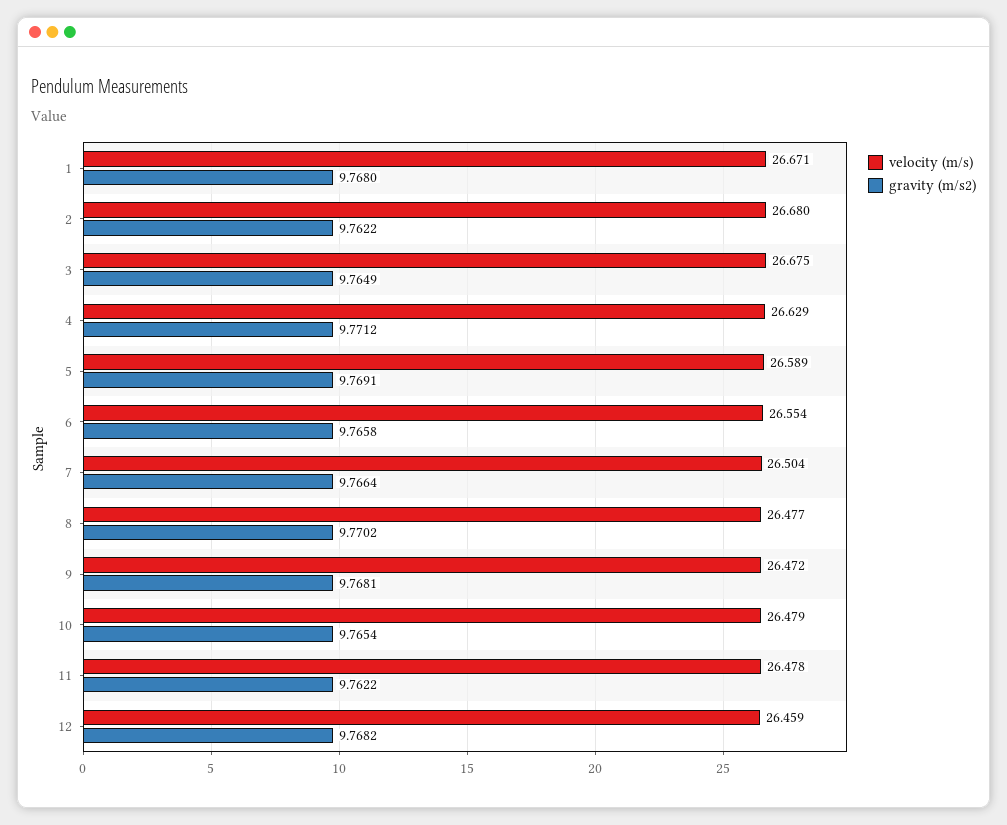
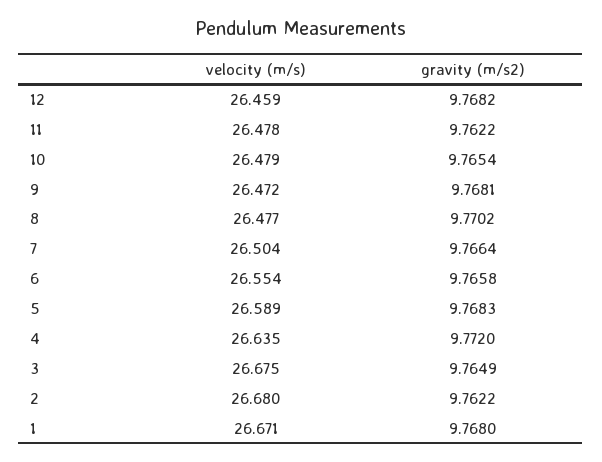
  {
    "velocity (m/s)": {
      "1": 26.671,
      "2": 26.68,
      "3": 26.675,
-     "4": 26.629,
+     "4": 26.635,
      "5": 26.589,
      "6": 26.554,
      "7": 26.504,
      "8": 26.477,
      "9": 26.472,
      "10": 26.479,
      "11": 26.478,
      "12": 26.459
    },
    "gravity (m/s2)": {
      "1": 9.768,
      "2": 9.7622,
      "3": 9.7649,
-     "4": 9.7712,
+     "4": 9.772,
-     "5": 9.7691,
+     "5": 9.7683,
      "6": 9.7658,
      "7": 9.7664,
      "8": 9.7702,
      "9": 9.7681,
      "10": 9.7654,
      "11": 9.7622,
      "12": 9.7682
    }
  }

